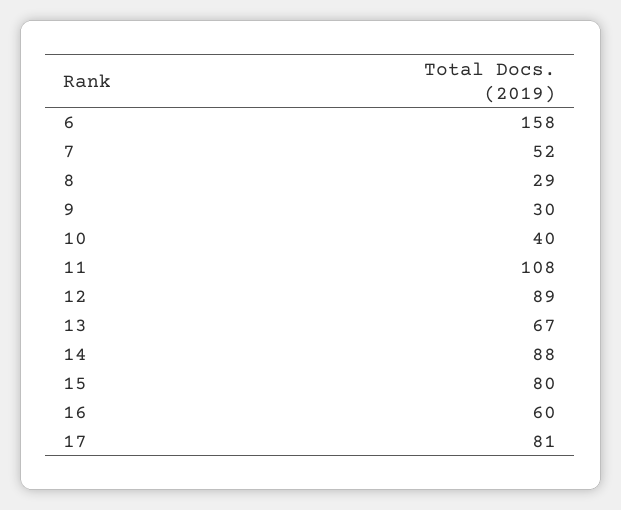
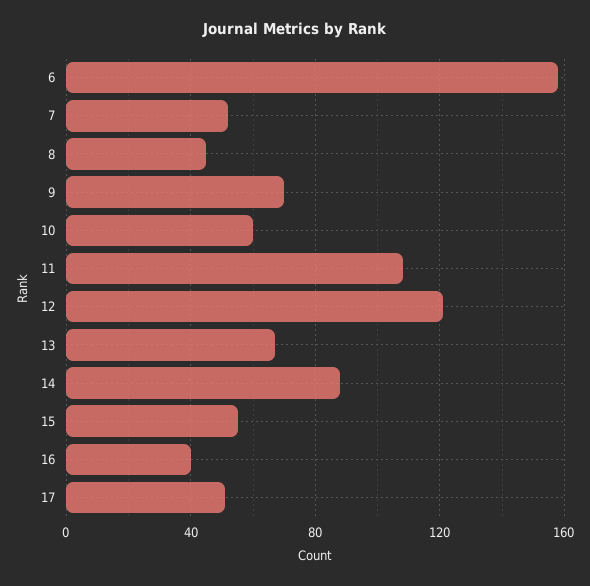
  {
    "6": 158,
    "7": 52,
-   "8": 29,
+   "8": 45,
-   "9": 30,
+   "9": 70,
-   "10": 40,
+   "10": 60,
    "11": 108,
-   "12": 89,
+   "12": 120,
    "13": 67,
    "14": 88,
-   "15": 80,
+   "15": 55,
-   "16": 60,
+   "16": 40,
-   "17": 81
+   "17": 50
  }

